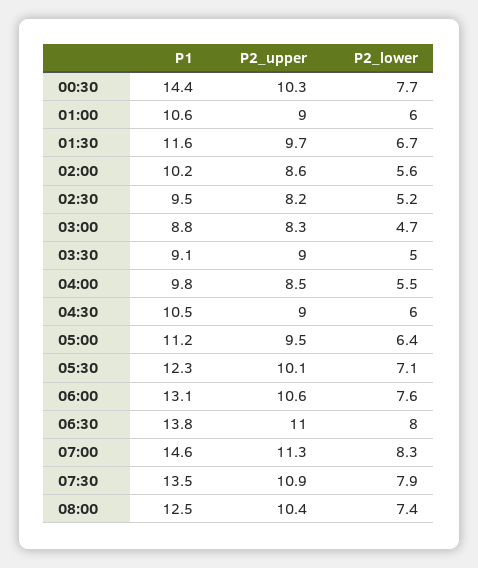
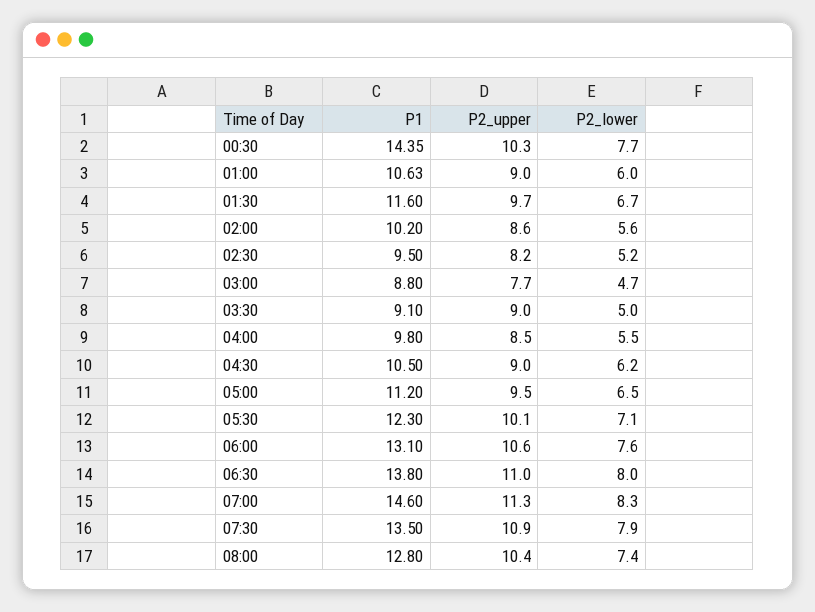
  {
    "P1": {
      "00:30": 14.35,
      "01:00": 10.63,
      "01:30": 11.6,
      "02:00": 10.2,
      "02:30": 9.5,
      "03:00": 8.8,
      "03:30": 9.1,
      "04:00": 9.8,
      "04:30": 10.5,
      "05:00": 11.2,
      "05:30": 12.3,
      "06:00": 13.1,
      "06:30": 13.8,
      "07:00": 14.6,
      "07:30": 13.5,
-     "08:00": 12.5
+     "08:00": 12.8
    },
    "P2_upper": {
      "00:30": 10.3,
      "01:00": 9,
      "01:30": 9.7,
      "02:00": 8.6,
      "02:30": 8.2,
-     "03:00": 8.3,
+     "03:00": 7.7,
      "03:30": 9,
      "04:00": 8.5,
      "04:30": 9,
      "05:00": 9.5,
      "05:30": 10.1,
      "06:00": 10.6,
      "06:30": 11,
      "07:00": 11.3,
      "07:30": 10.9,
      "08:00": 10.4
    },
    "P2_lower": {
      "00:30": 7.7,
      "01:00": 6,
      "01:30": 6.7,
      "02:00": 5.6,
      "02:30": 5.2,
      "03:00": 4.7,
      "03:30": 5,
      "04:00": 5.5,
-     "04:30": 6,
+     "04:30": 6.2,
-     "05:00": 6.4,
+     "05:00": 6.5,
      "05:30": 7.1,
      "06:00": 7.6,
      "06:30": 8,
      "07:00": 8.3,
      "07:30": 7.9,
      "08:00": 7.4
    }
  }

